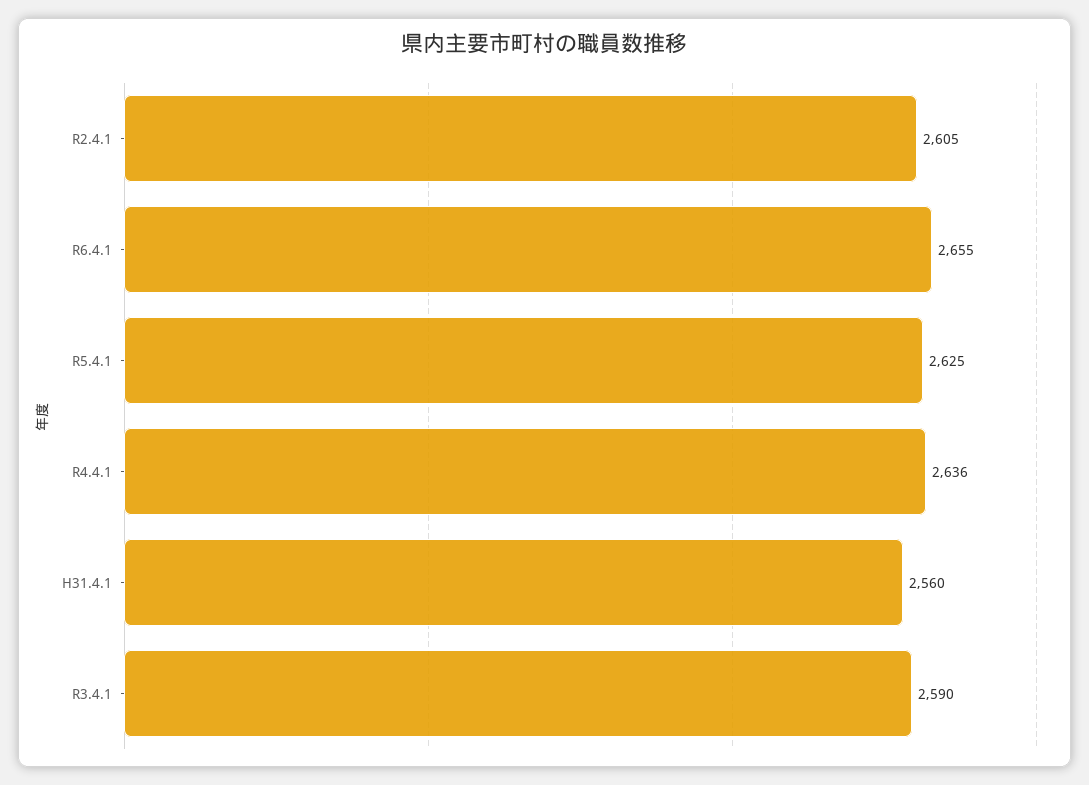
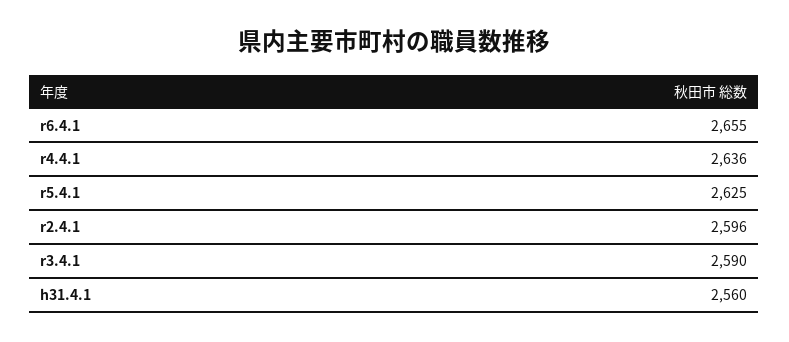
  {
-   "R2.4.1": 2605,
+   "R2.4.1": 2596,
    "R6.4.1": 2655,
    "R5.4.1": 2625,
    "R4.4.1": 2636,
    "H31.4.1": 2560,
    "R3.4.1": 2590
  }

